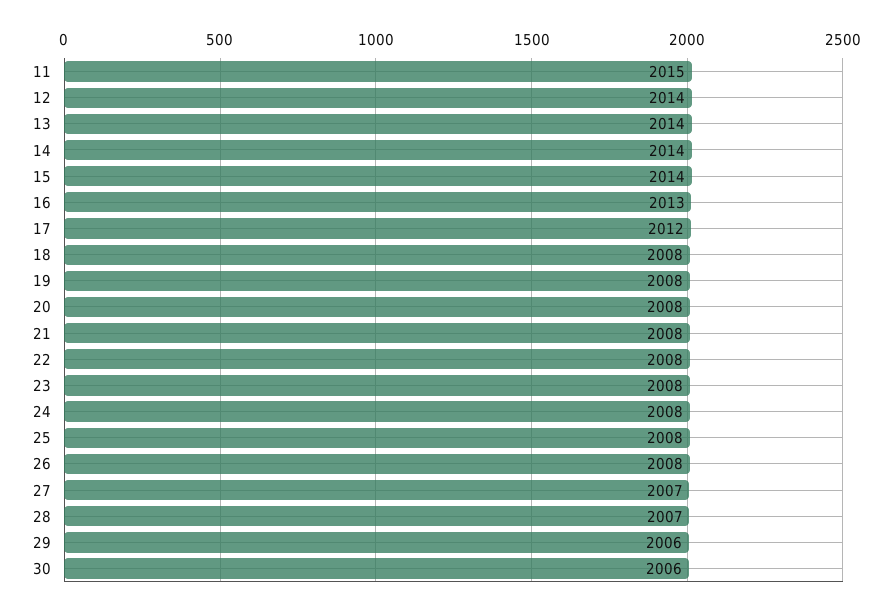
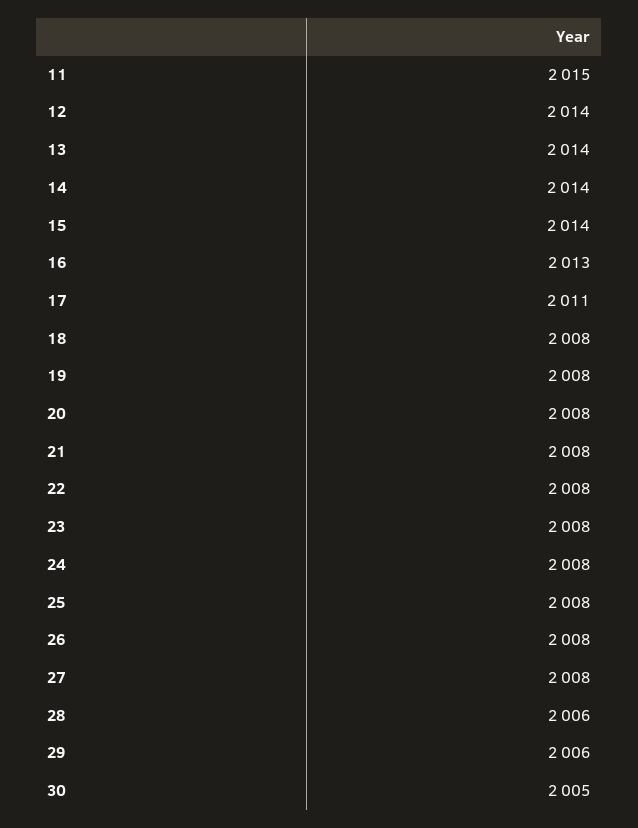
  {
    "11": 2015,
    "12": 2014,
    "13": 2014,
    "14": 2014,
    "15": 2014,
    "16": 2013,
-   "17": 2012,
+   "17": 2011,
    "18": 2008,
    "19": 2008,
    "20": 2008,
    "21": 2008,
    "22": 2008,
    "23": 2008,
    "24": 2008,
    "25": 2008,
    "26": 2008,
-   "27": 2007,
+   "27": 2008,
-   "28": 2007,
+   "28": 2006,
    "29": 2006,
-   "30": 2006
+   "30": 2005
  }

